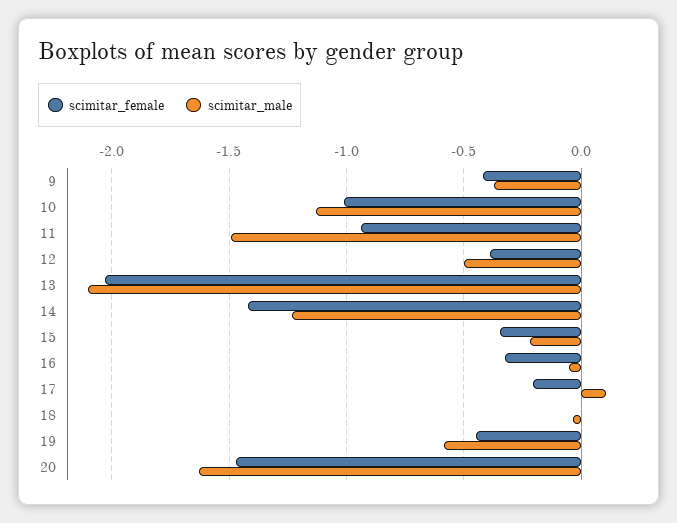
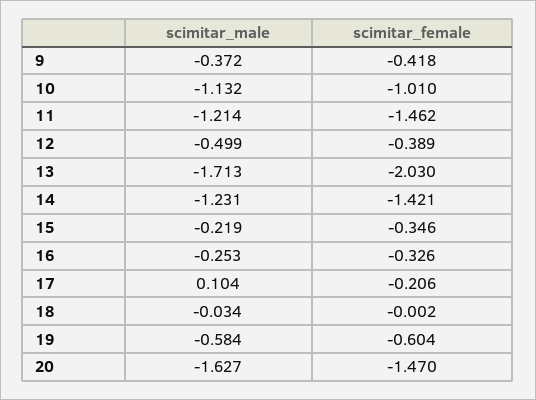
  {
    "scimitar_female": {
      "9": -0.418,
      "10": -1.01,
-     "11": -0.95,
+     "11": -1.462,
      "12": -0.389,
      "13": -2.03,
      "14": -1.421,
      "15": -0.346,
      "16": -0.326,
      "17": -0.206,
      "18": -0.002,
-     "19": -0.45,
+     "19": -0.604,
      "20": -1.47
    },
    "scimitar_male": {
      "9": -0.372,
      "10": -1.132,
-     "11": -1.5,
+     "11": -1.214,
      "12": -0.499,
-     "13": -2.1,
+     "13": -1.713,
      "14": -1.231,
      "15": -0.219,
-     "16": -0.05,
+     "16": -0.253,
      "17": 0.104,
      "18": -0.034,
      "19": -0.584,
      "20": -1.627
    }
  }

